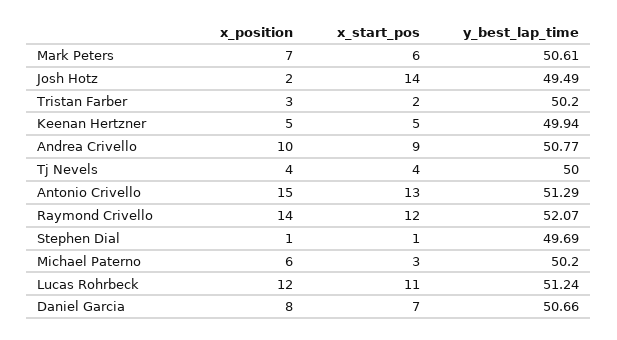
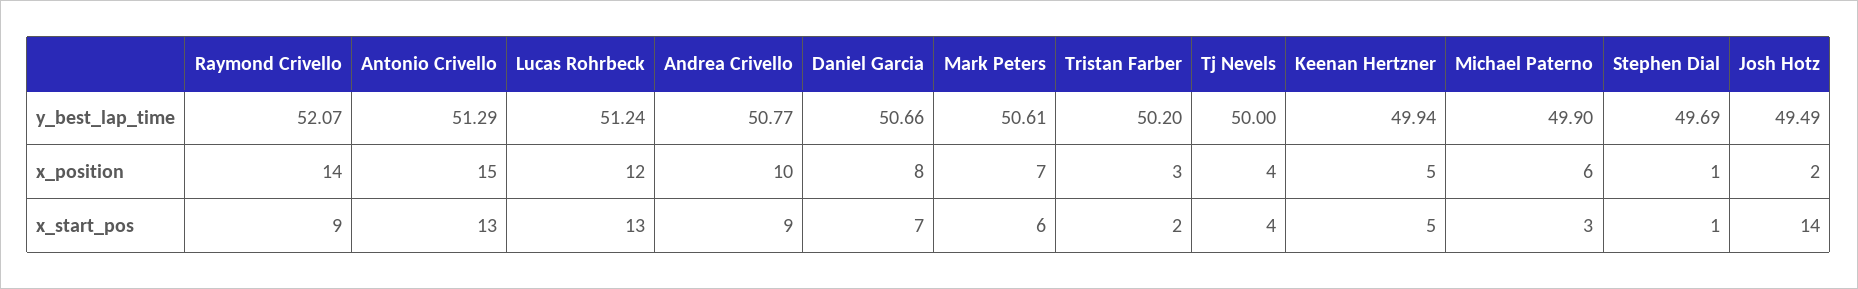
  {
    "x_position": {
      "Mark Peters": 7,
      "Josh Hotz": 2,
      "Tristan Farber": 3,
      "Keenan Hertzner": 5,
      "Andrea Crivello": 10,
      "Tj Nevels": 4,
      "Antonio Crivello": 15,
      "Raymond Crivello": 14,
      "Stephen Dial": 1,
      "Michael Paterno": 6,
      "Lucas Rohrbeck": 12,
      "Daniel Garcia": 8
    },
    "x_start_pos": {
      "Mark Peters": 6,
      "Josh Hotz": 14,
      "Tristan Farber": 2,
      "Keenan Hertzner": 5,
      "Andrea Crivello": 9,
      "Tj Nevels": 4,
      "Antonio Crivello": 13,
-     "Raymond Crivello": 12,
+     "Raymond Crivello": 9,
      "Stephen Dial": 1,
      "Michael Paterno": 3,
-     "Lucas Rohrbeck": 11,
+     "Lucas Rohrbeck": 13,
      "Daniel Garcia": 7
    },
    "y_best_lap_time": {
      "Mark Peters": 50.61,
      "Josh Hotz": 49.49,
      "Tristan Farber": 50.2,
      "Keenan Hertzner": 49.94,
      "Andrea Crivello": 50.77,
      "Tj Nevels": 50,
      "Antonio Crivello": 51.29,
      "Raymond Crivello": 52.07,
      "Stephen Dial": 49.69,
-     "Michael Paterno": 50.2,
+     "Michael Paterno": 49.9,
      "Lucas Rohrbeck": 51.24,
      "Daniel Garcia": 50.66
    }
  }

